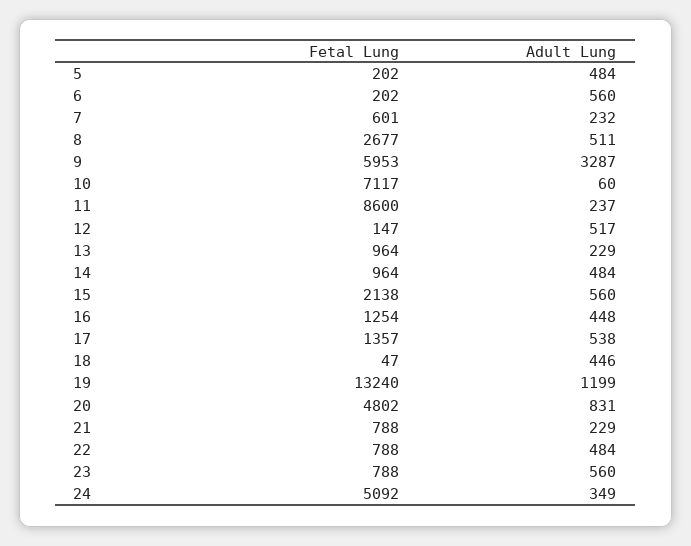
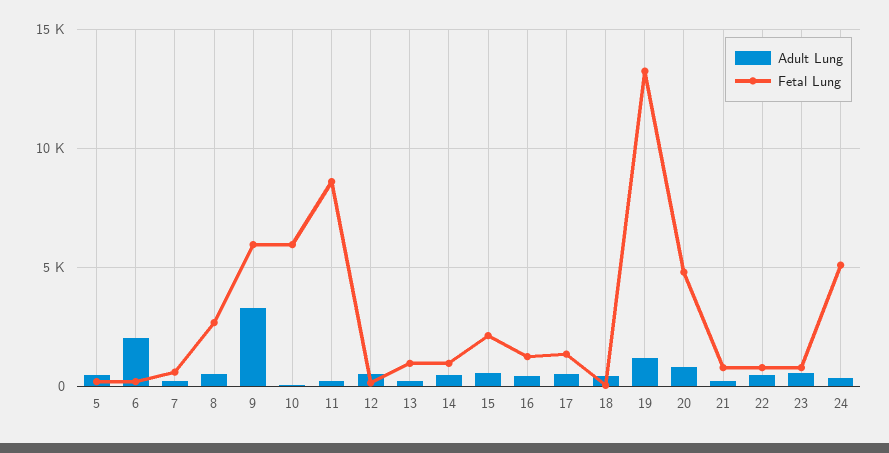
  {
    "Fetal Lung": {
      "5": 202,
      "6": 202,
      "7": 601,
      "8": 2677,
      "9": 5953,
-     "10": 7117,
+     "10": 6000,
      "11": 8600,
      "12": 147,
      "13": 964,
      "14": 964,
      "15": 2138,
      "16": 1254,
      "17": 1357,
      "18": 47,
      "19": 13240,
      "20": 4802,
      "21": 788,
      "22": 788,
      "23": 788,
      "24": 5092
    },
    "Adult Lung": {
      "5": 484,
-     "6": 560,
+     "6": 2000,
      "7": 232,
      "8": 511,
      "9": 3287,
      "10": 60,
      "11": 237,
      "12": 517,
      "13": 229,
      "14": 484,
      "15": 560,
      "16": 448,
      "17": 538,
      "18": 446,
      "19": 1199,
      "20": 831,
      "21": 229,
      "22": 484,
      "23": 560,
      "24": 349
    }
  }

